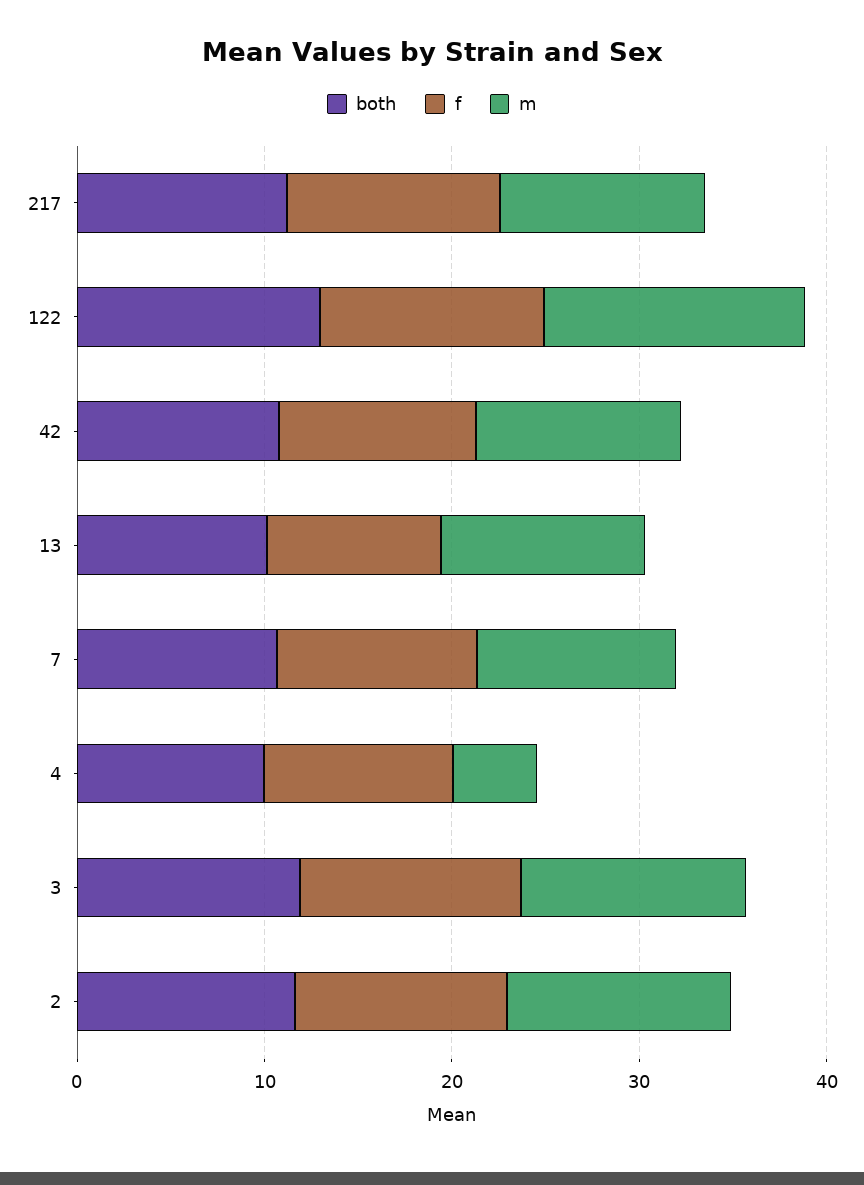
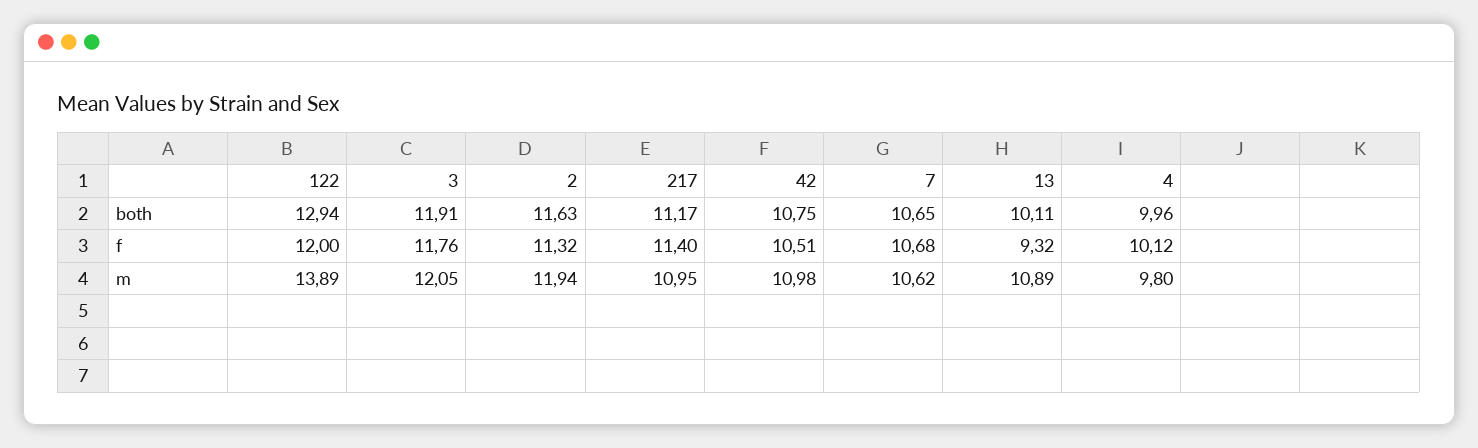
  {
    "both": {
      "217": 11.17,
      "122": 12.94,
      "42": 10.75,
      "13": 10.11,
      "7": 10.65,
      "4": 9.96,
      "3": 11.91,
      "2": 11.63
    },
    "f": {
      "217": 11.4,
      "122": 12,
      "42": 10.51,
      "13": 9.32,
      "7": 10.68,
      "4": 10.12,
      "3": 11.76,
      "2": 11.32
    },
    "m": {
      "217": 10.95,
      "122": 13.89,
      "42": 10.98,
      "13": 10.89,
      "7": 10.62,
-     "4": 4,
+     "4": 9.8,
      "3": 12.05,
      "2": 11.94
    }
  }

